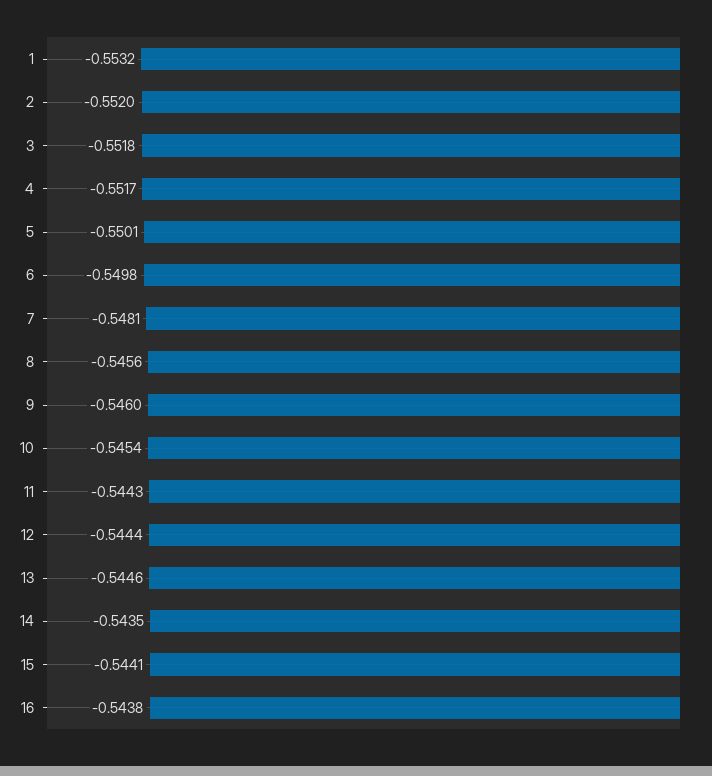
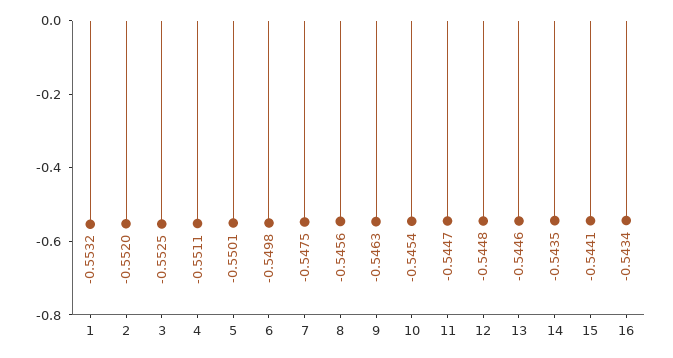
  {
    "1": -0.5532,
    "2": -0.552,
-   "3": -0.5518,
+   "3": -0.5525,
-   "4": -0.5517,
+   "4": -0.5511,
    "5": -0.5501,
    "6": -0.5498,
-   "7": -0.5481,
+   "7": -0.5475,
    "8": -0.5456,
-   "9": -0.546,
+   "9": -0.5463,
    "10": -0.5454,
-   "11": -0.5443,
+   "11": -0.5447,
-   "12": -0.5444,
+   "12": -0.5448,
    "13": -0.5446,
    "14": -0.5435,
    "15": -0.5441,
-   "16": -0.5438
+   "16": -0.5434
  }

